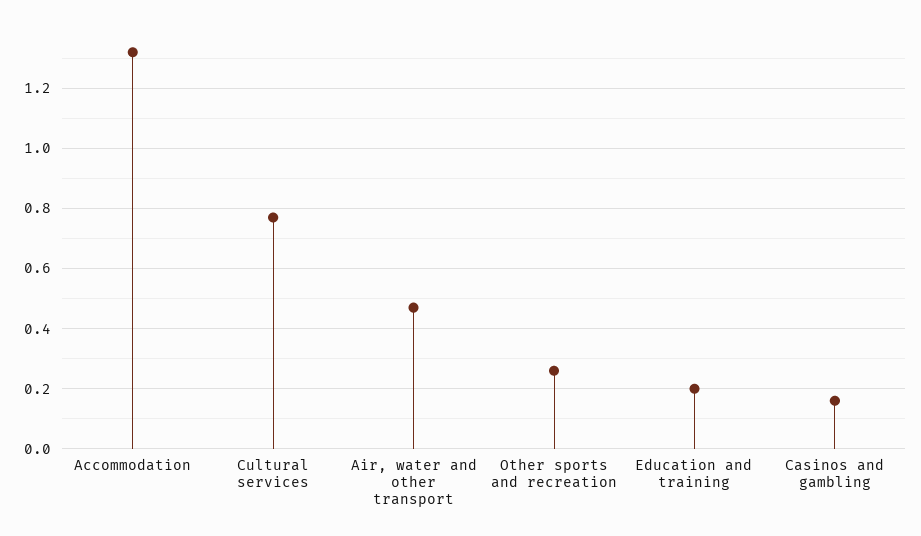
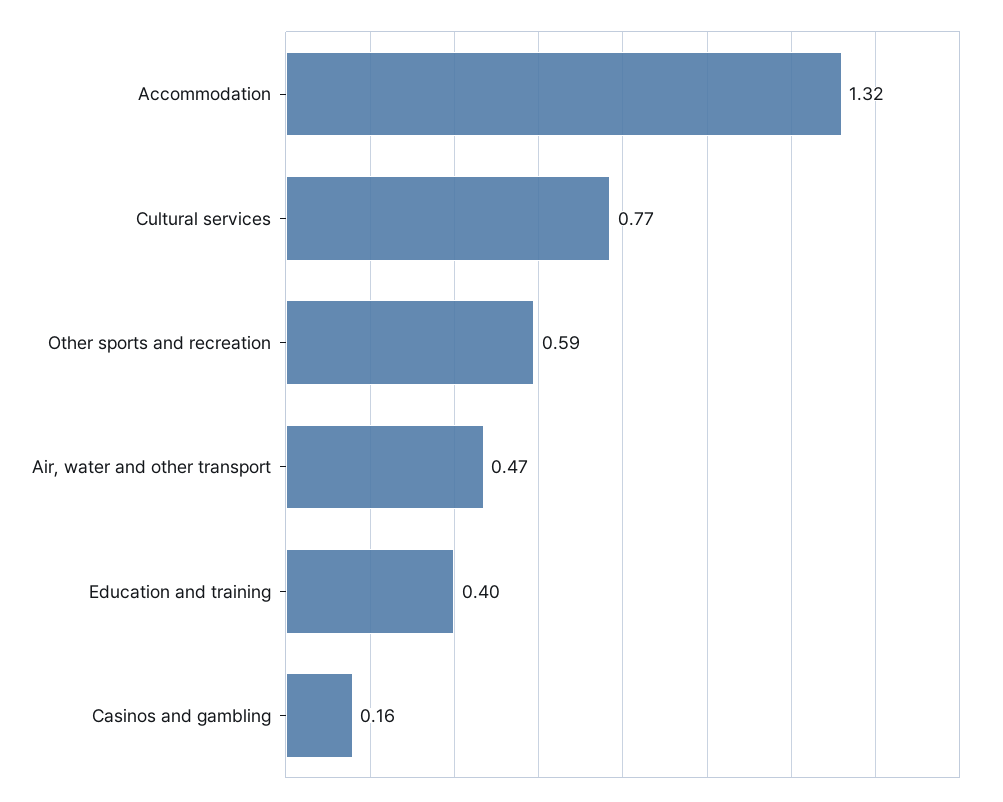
  {
    "Accommodation": 1.32,
    "Cultural services": 0.77,
    "Air, water and other transport": 0.47,
-   "Other sports and recreation": 0.25,
+   "Other sports and recreation": 0.59,
-   "Education and training": 0.2,
+   "Education and training": 0.4,
    "Casinos and gambling": 0.16
  }

